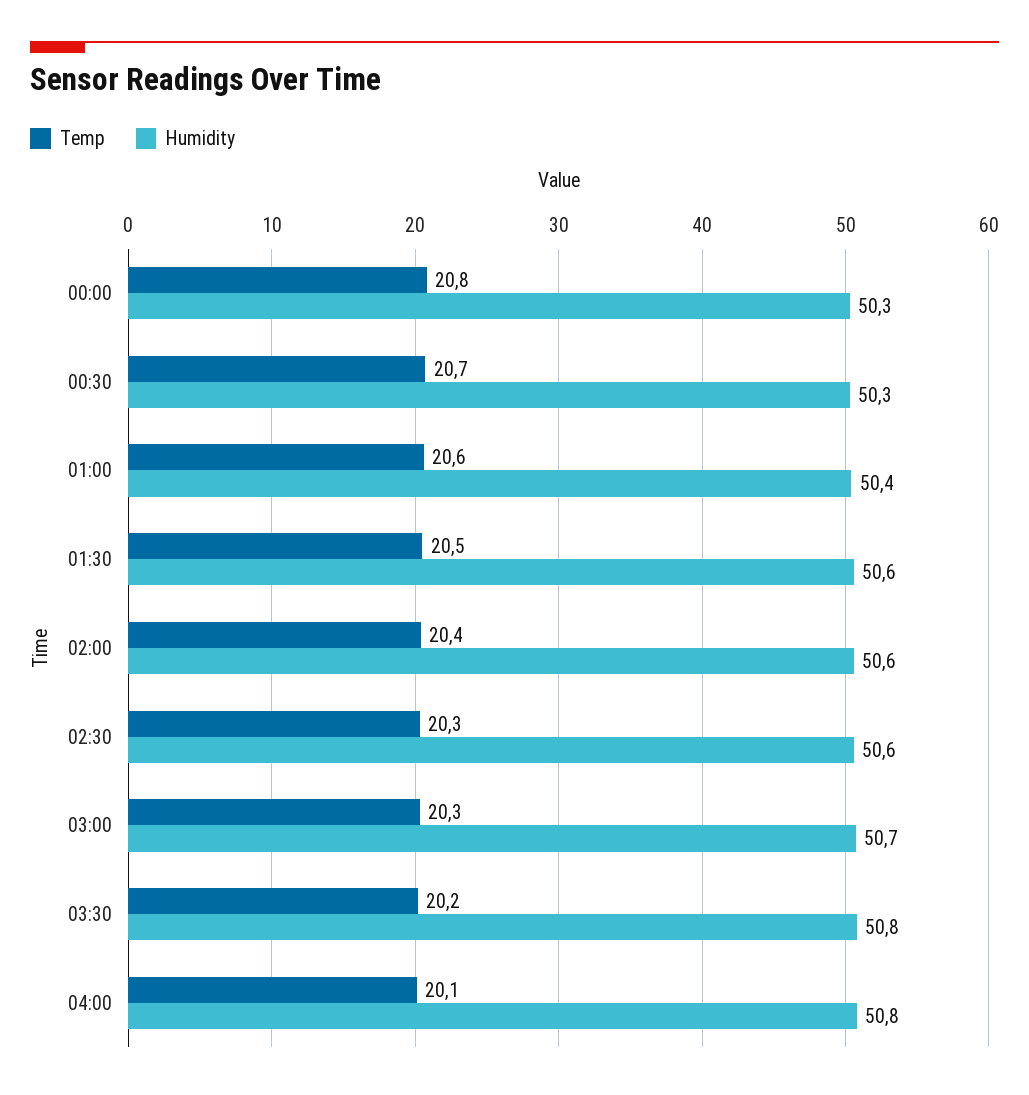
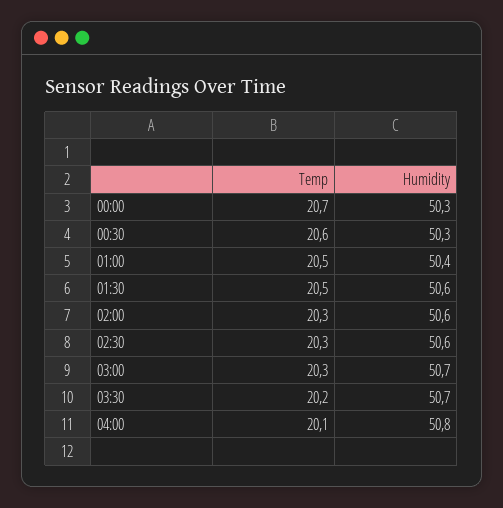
  {
    "Temp": {
-     "00:00": 20.8,
+     "00:00": 20.7,
-     "00:30": 20.7,
+     "00:30": 20.6,
-     "01:00": 20.6,
+     "01:00": 20.5,
      "01:30": 20.5,
-     "02:00": 20.4,
+     "02:00": 20.3,
      "02:30": 20.3,
      "03:00": 20.3,
      "03:30": 20.2,
      "04:00": 20.1
    },
    "Humidity": {
      "00:00": 50.3,
      "00:30": 50.3,
      "01:00": 50.4,
      "01:30": 50.6,
      "02:00": 50.6,
      "02:30": 50.6,
      "03:00": 50.7,
-     "03:30": 50.8,
+     "03:30": 50.7,
      "04:00": 50.8
    }
  }

